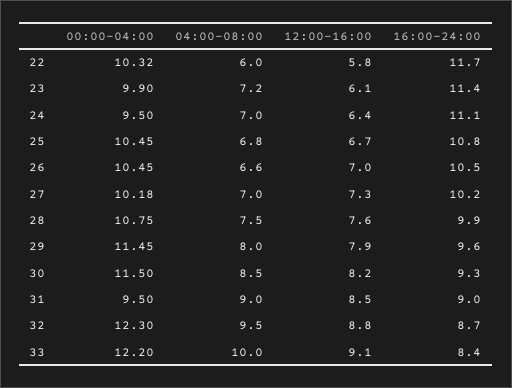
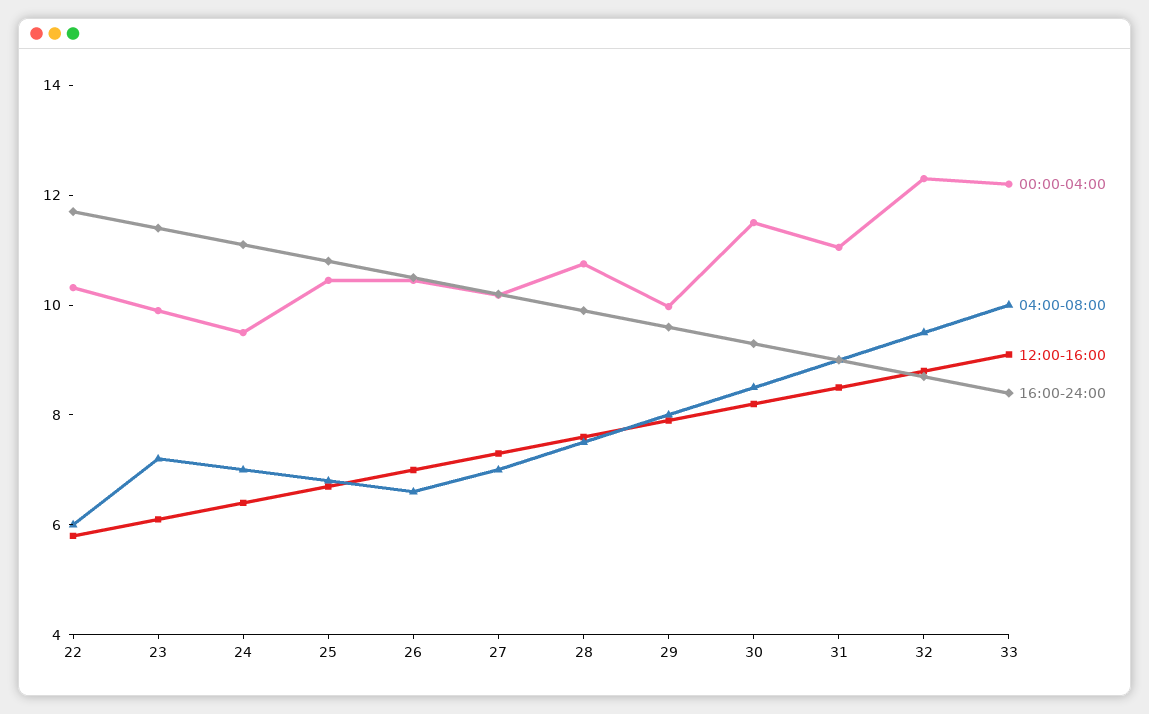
  {
    "00:00-04:00": {
      "22": 10.32,
      "23": 9.9,
      "24": 9.5,
      "25": 10.45,
      "26": 10.45,
      "27": 10.18,
      "28": 10.75,
-     "29": 11.45,
+     "29": 10,
      "30": 11.5,
-     "31": 9.5,
+     "31": 11,
      "32": 12.3,
      "33": 12.2
    },
    "04:00-08:00": {
      "22": 6,
      "23": 7.2,
      "24": 7,
      "25": 6.8,
      "26": 6.6,
      "27": 7,
      "28": 7.5,
      "29": 8,
      "30": 8.5,
      "31": 9,
      "32": 9.5,
      "33": 10
    },
    "12:00-16:00": {
      "22": 5.8,
      "23": 6.1,
      "24": 6.4,
      "25": 6.7,
      "26": 7,
      "27": 7.3,
      "28": 7.6,
      "29": 7.9,
      "30": 8.2,
      "31": 8.5,
      "32": 8.8,
      "33": 9.1
    },
    "16:00-24:00": {
      "22": 11.7,
      "23": 11.4,
      "24": 11.1,
      "25": 10.8,
      "26": 10.5,
      "27": 10.2,
      "28": 9.9,
      "29": 9.6,
      "30": 9.3,
      "31": 9,
      "32": 8.7,
      "33": 8.4
    }
  }

